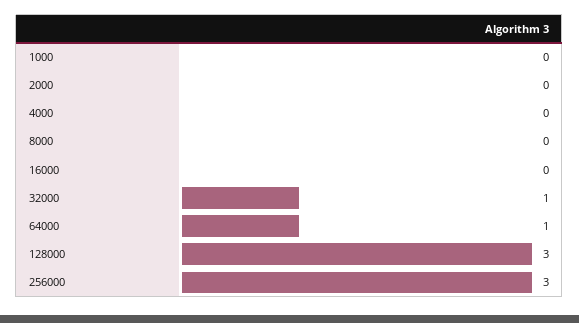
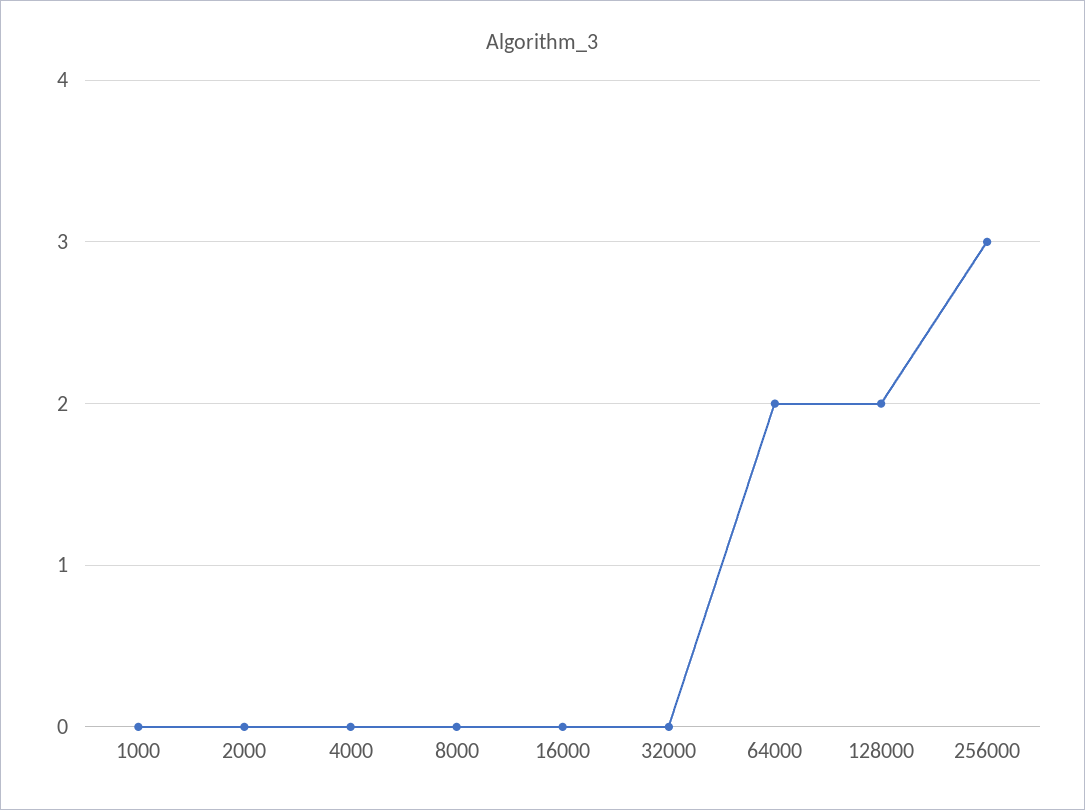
  {
    "1000": 0,
    "2000": 0,
    "4000": 0,
    "8000": 0,
    "16000": 0,
-   "32000": 1,
+   "32000": 0,
-   "64000": 1,
+   "64000": 2,
-   "128000": 3,
+   "128000": 2,
    "256000": 3
  }

